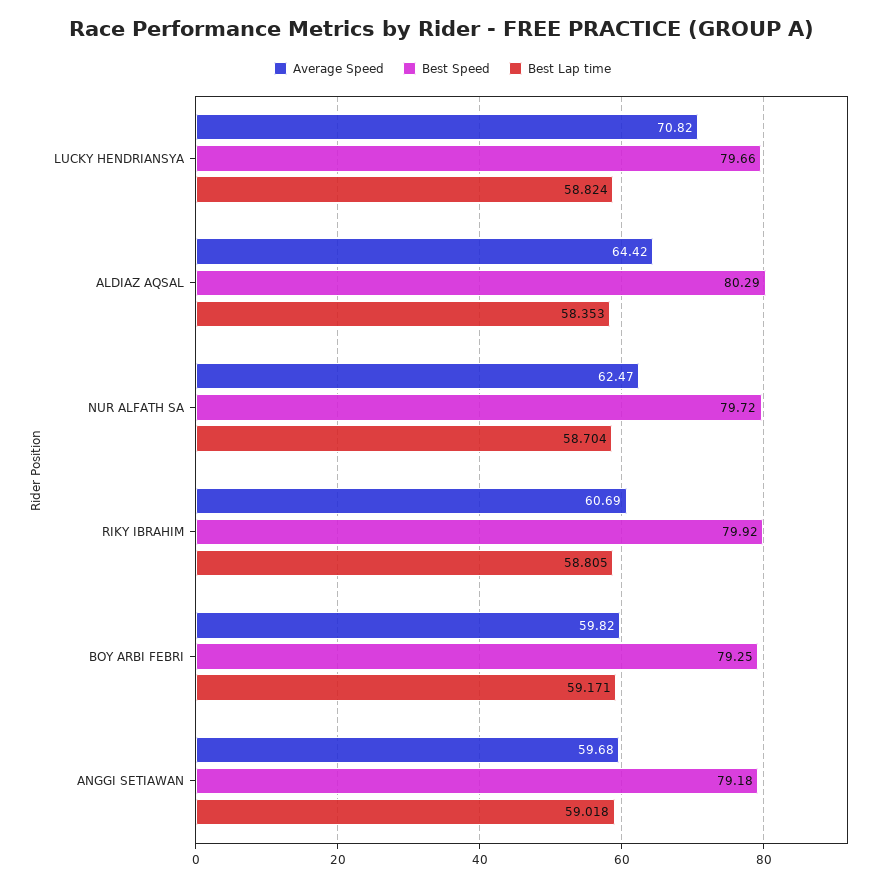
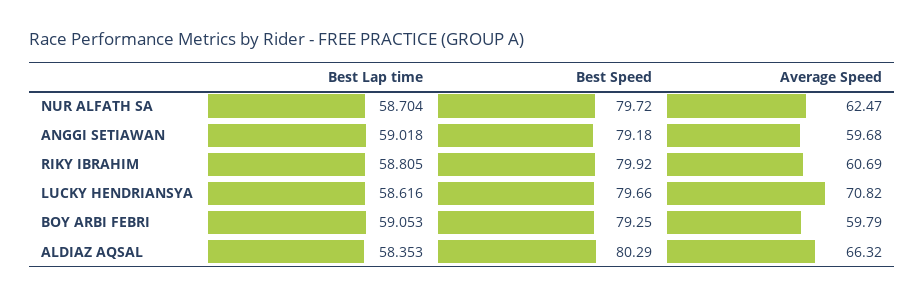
  {
    "Average Speed": {
      "LUCKY HENDRIANSYA": 70.82,
-     "ALDIAZ AQSAL": 64.42,
+     "ALDIAZ AQSAL": 66.32,
      "NUR ALFATH SA": 62.47,
      "RIKY IBRAHIM": 60.69,
-     "BOY ARBI FEBRI": 59.82,
+     "BOY ARBI FEBRI": 59.79,
      "ANGGI SETIAWAN": 59.68
    },
    "Best Speed": {
      "LUCKY HENDRIANSYA": 79.66,
      "ALDIAZ AQSAL": 80.29,
      "NUR ALFATH SA": 79.72,
      "RIKY IBRAHIM": 79.92,
      "BOY ARBI FEBRI": 79.25,
      "ANGGI SETIAWAN": 79.18
    },
    "Best Lap time": {
-     "LUCKY HENDRIANSYA": 58.824,
+     "LUCKY HENDRIANSYA": 58.616,
      "ALDIAZ AQSAL": 58.353,
      "NUR ALFATH SA": 58.704,
      "RIKY IBRAHIM": 58.805,
-     "BOY ARBI FEBRI": 59.171,
+     "BOY ARBI FEBRI": 59.053,
      "ANGGI SETIAWAN": 59.018
    }
  }

